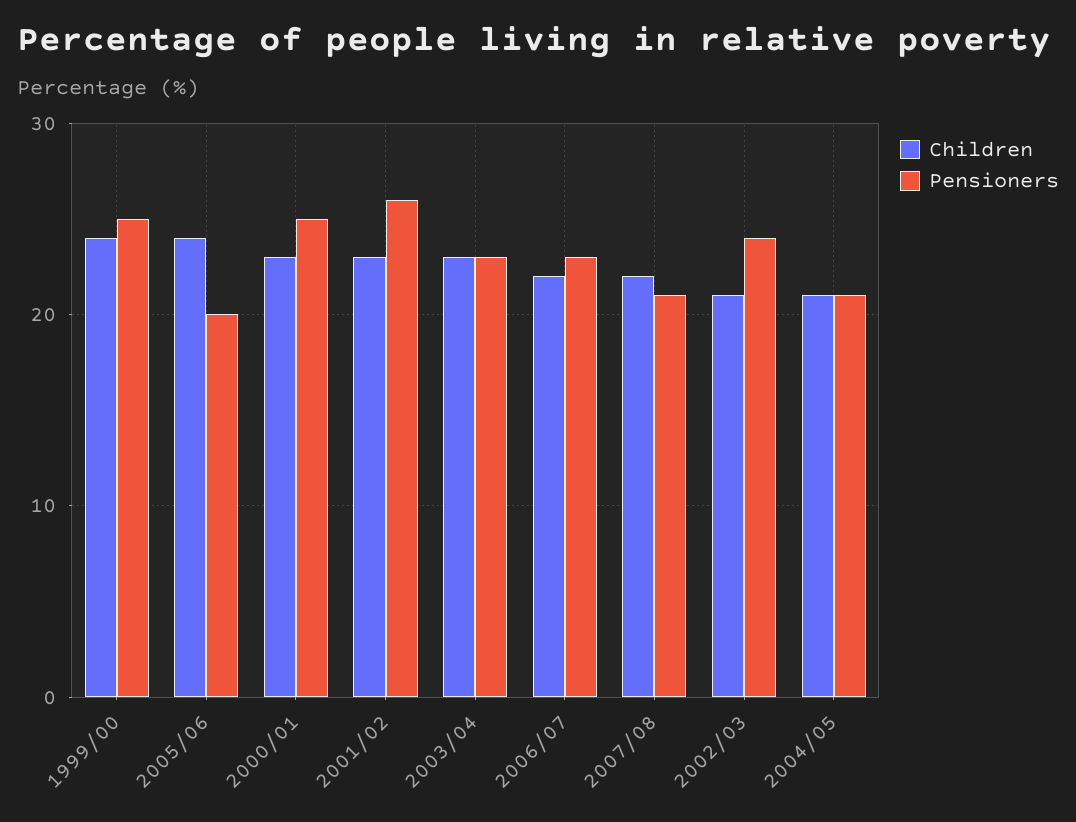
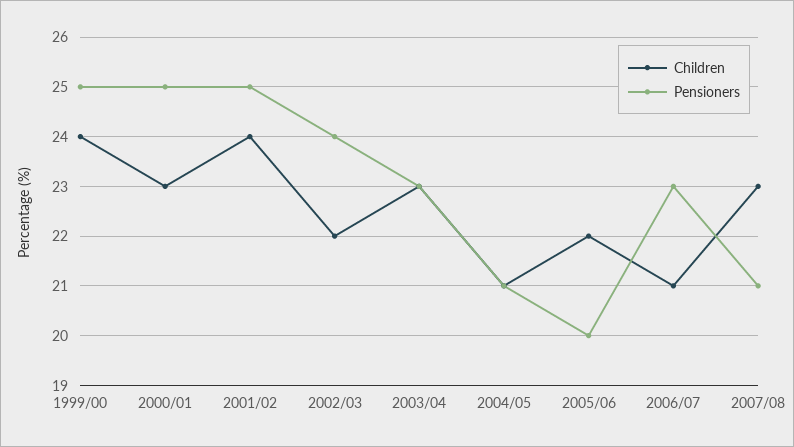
  {
    "Children": {
      "1999/00": 24,
-     "2005/06": 24,
+     "2005/06": 22,
      "2000/01": 23,
-     "2001/02": 23,
+     "2001/02": 24,
      "2003/04": 23,
-     "2006/07": 22,
+     "2006/07": 21,
-     "2007/08": 22,
+     "2007/08": 23,
-     "2002/03": 21,
+     "2002/03": 22,
      "2004/05": 21
    },
    "Pensioners": {
      "1999/00": 25,
      "2005/06": 20,
      "2000/01": 25,
-     "2001/02": 26,
+     "2001/02": 25,
      "2003/04": 23,
      "2006/07": 23,
      "2007/08": 21,
      "2002/03": 24,
      "2004/05": 21
    }
  }

